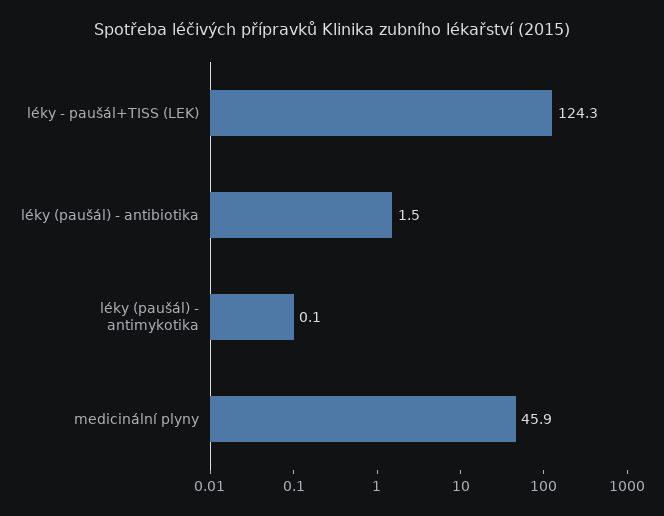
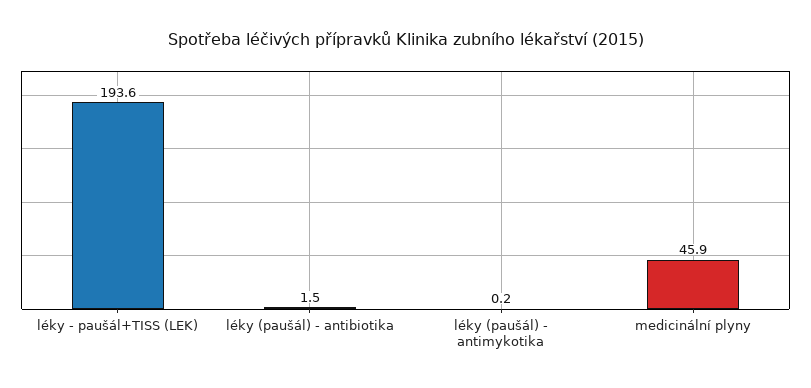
  {
-   "léky - paušál+TISS (LEK)": 124.3,
+   "léky - paušál+TISS (LEK)": 193.6,
    "léky (paušál) - antibiotika": 1.5,
-   "léky (paušál) - antimykotika": 0.1,
+   "léky (paušál) - antimykotika": 0.2,
    "medicinální plyny": 45.9
  }

